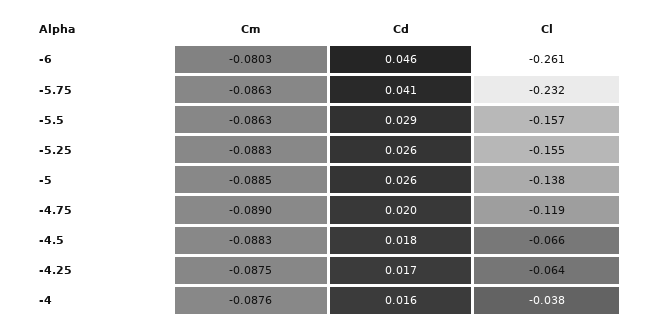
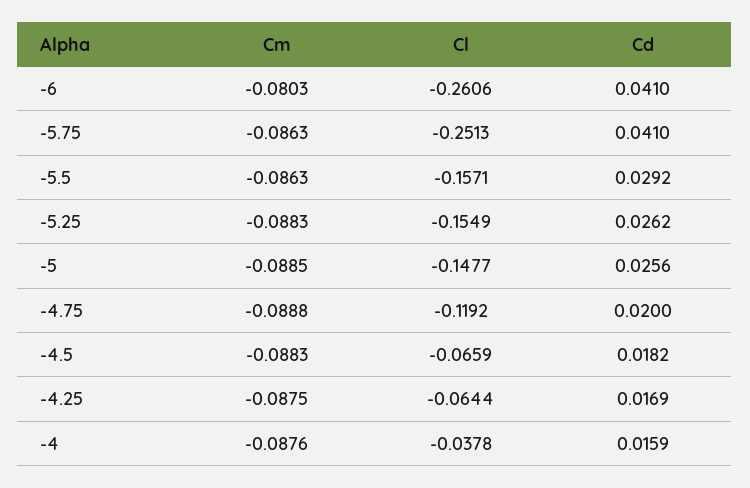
  {
    "Cm": {
      "-6": -0.0803,
      "-5.75": -0.0863,
      "-5.5": -0.0863,
      "-5.25": -0.0883,
      "-5": -0.0885,
-     "-4.75": -0.089,
+     "-4.75": -0.0888,
      "-4.5": -0.0883,
      "-4.25": -0.0875,
      "-4": -0.0876
    },
    "Cd": {
-     "-6": 0.046,
+     "-6": 0.041,
      "-5.75": 0.041,
      "-5.5": 0.0292,
      "-5.25": 0.0262,
      "-5": 0.0256,
      "-4.75": 0.02,
      "-4.5": 0.0182,
      "-4.25": 0.0169,
      "-4": 0.0159
    },
    "Cl": {
      "-6": -0.2606,
-     "-5.75": -0.232,
+     "-5.75": -0.2513,
      "-5.5": -0.1571,
      "-5.25": -0.1549,
-     "-5": -0.138,
+     "-5": -0.1477,
      "-4.75": -0.1192,
      "-4.5": -0.0659,
      "-4.25": -0.0644,
      "-4": -0.0378
    }
  }

